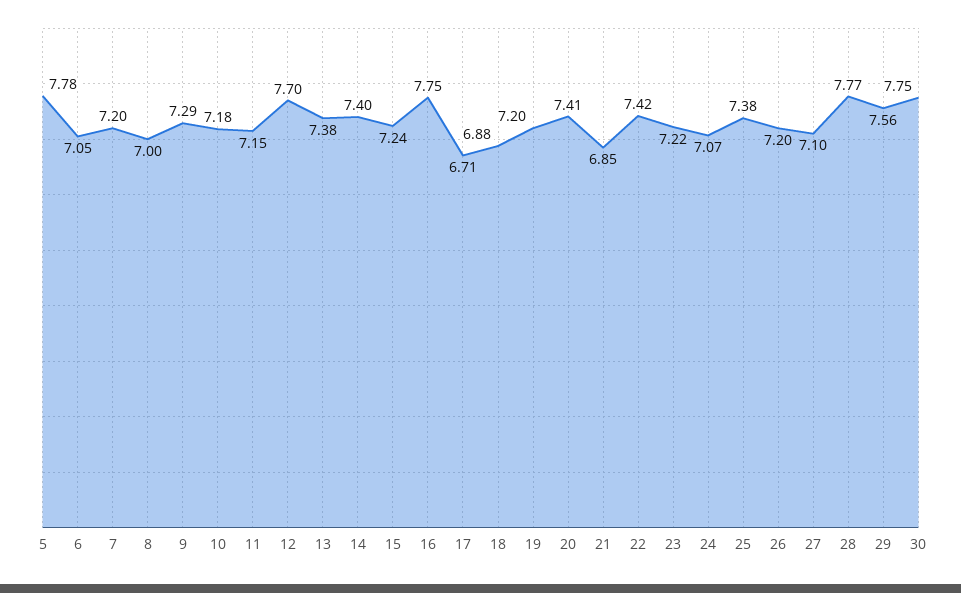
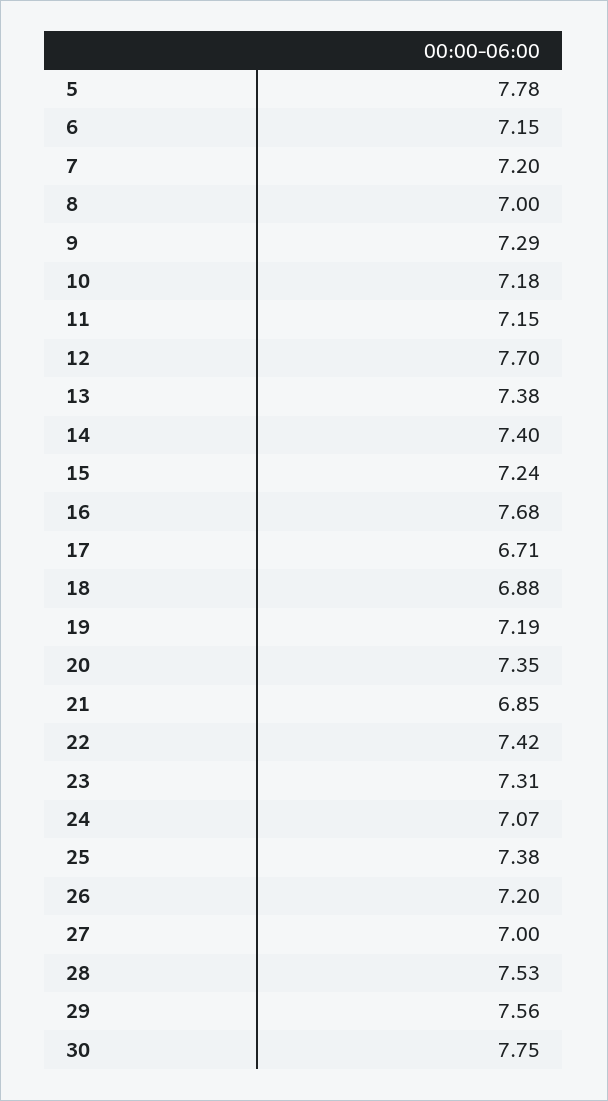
  {
    "5": 7.78,
-   "6": 7.05,
+   "6": 7.15,
    "7": 7.2,
    "8": 7,
    "9": 7.29,
    "10": 7.18,
    "11": 7.15,
    "12": 7.7,
    "13": 7.38,
    "14": 7.4,
    "15": 7.24,
-   "16": 7.75,
+   "16": 7.68,
    "17": 6.71,
    "18": 6.88,
-   "19": 7.2,
+   "19": 7.19,
-   "20": 7.41,
+   "20": 7.35,
    "21": 6.85,
    "22": 7.42,
-   "23": 7.22,
+   "23": 7.31,
    "24": 7.07,
    "25": 7.38,
    "26": 7.2,
-   "27": 7.1,
+   "27": 7,
-   "28": 7.77,
+   "28": 7.53,
    "29": 7.56,
    "30": 7.75
  }

